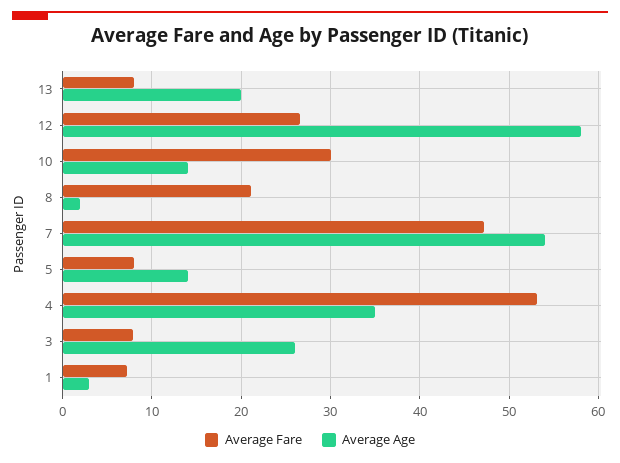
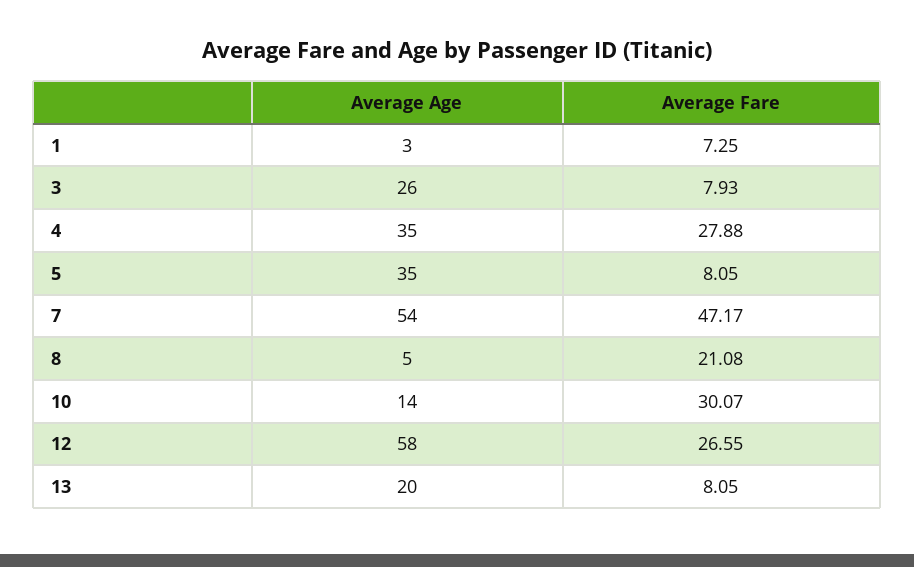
  {
    "Average Fare": {
      "13": 8.05,
      "12": 26.55,
      "10": 30.07,
      "8": 21.08,
      "7": 47.17,
      "5": 8.05,
-     "4": 53,
+     "4": 27.88,
      "3": 7.93,
      "1": 7.25
    },
    "Average Age": {
      "13": 20,
      "12": 58,
      "10": 14,
-     "8": 2,
+     "8": 5,
      "7": 54,
-     "5": 14,
+     "5": 35,
      "4": 35,
      "3": 26,
      "1": 3
    }
  }

